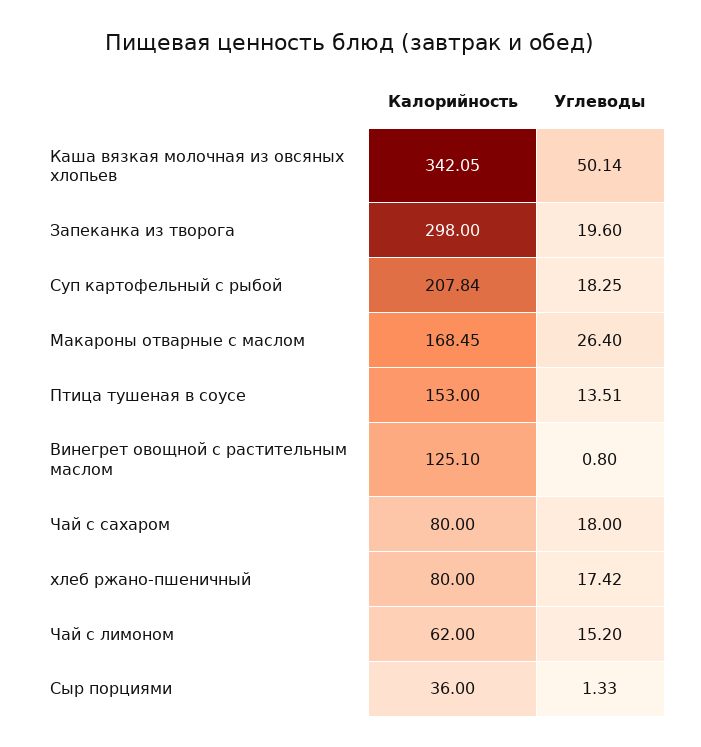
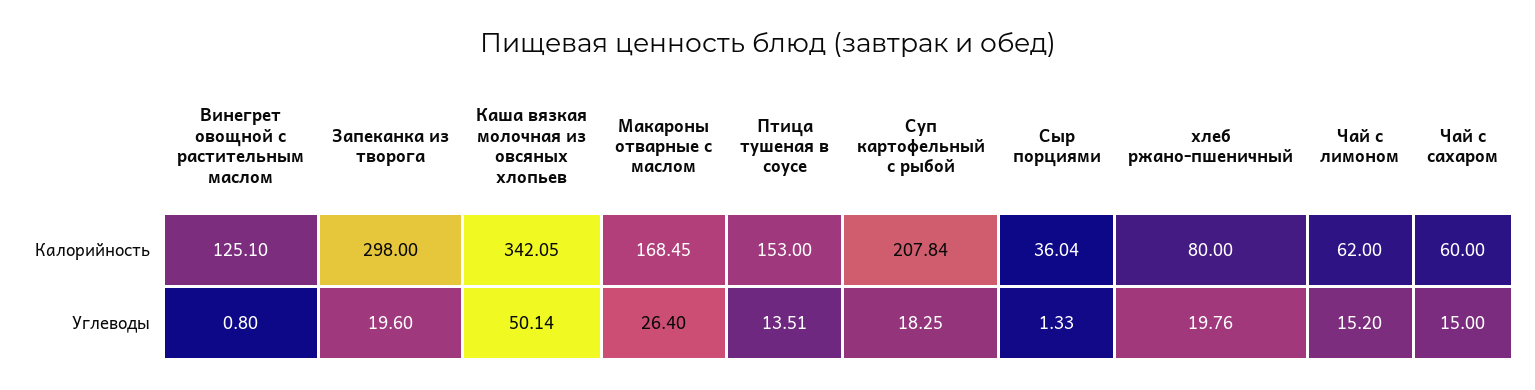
  {
    "Калорийность": {
      "Каша вязкая молочная из овсяных хлопьев": 342.05,
      "Запеканка из творога": 298,
      "Суп картофельный с рыбой": 207.84,
      "Макароны отварные с маслом": 168.45,
      "Птица тушеная в соусе": 153,
      "Винегрет овощной с растительным маслом": 125.1,
-     "Чай с сахаром": 80,
+     "Чай с сахаром": 60,
      "хлеб ржано-пшеничный": 80,
      "Чай с лимоном": 62,
-     "Сыр порциями": 36
+     "Сыр порциями": 36.04
    },
    "Углеводы": {
      "Каша вязкая молочная из овсяных хлопьев": 50.14,
      "Запеканка из творога": 19.6,
      "Суп картофельный с рыбой": 18.25,
      "Макароны отварные с маслом": 26.4,
      "Птица тушеная в соусе": 13.51,
      "Винегрет овощной с растительным маслом": 0.8,
-     "Чай с сахаром": 18,
+     "Чай с сахаром": 15,
-     "хлеб ржано-пшеничный": 17.42,
+     "хлеб ржано-пшеничный": 19.76,
      "Чай с лимоном": 15.2,
      "Сыр порциями": 1.33
    }
  }

